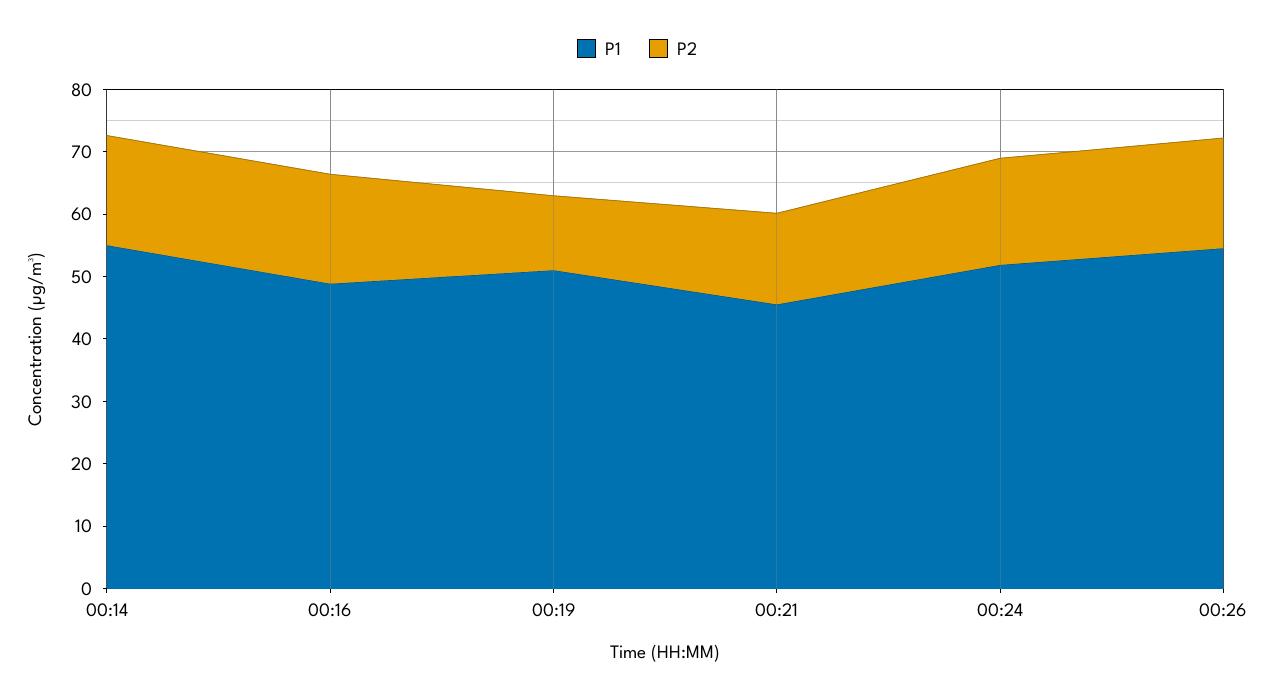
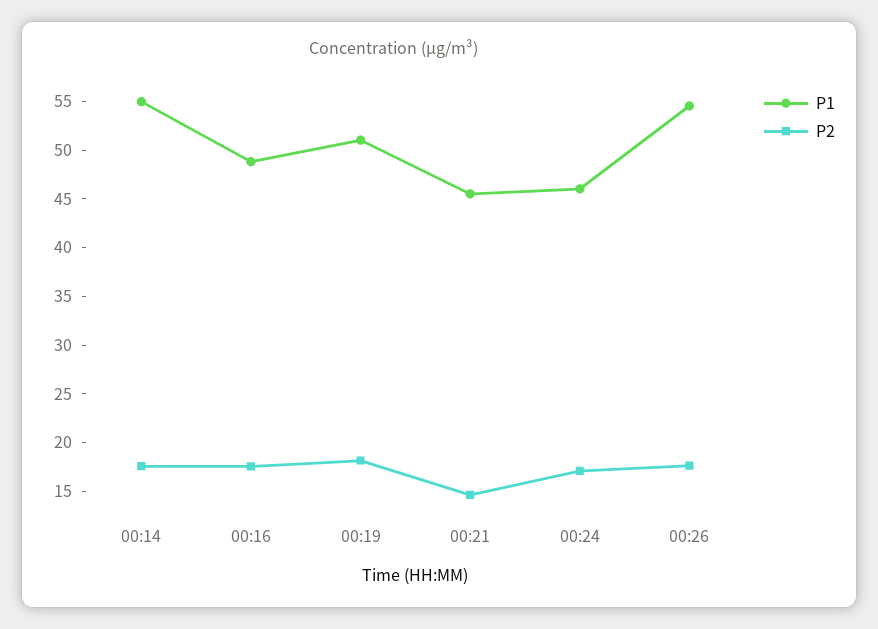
  {
    "P1": {
      "00:14": 55,
      "00:16": 49,
      "00:19": 51,
      "00:21": 46,
-     "00:24": 52,
+     "00:24": 46,
      "00:26": 55
    },
    "P2": {
      "00:14": 18,
      "00:16": 18,
-     "00:19": 12,
+     "00:19": 18,
      "00:21": 15,
      "00:24": 17,
      "00:26": 18
    }
  }

